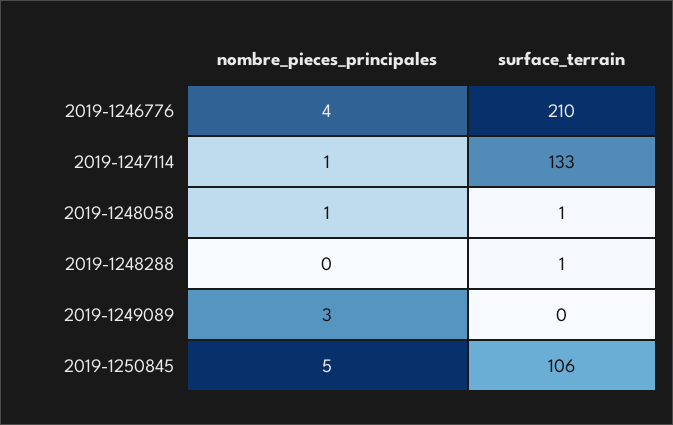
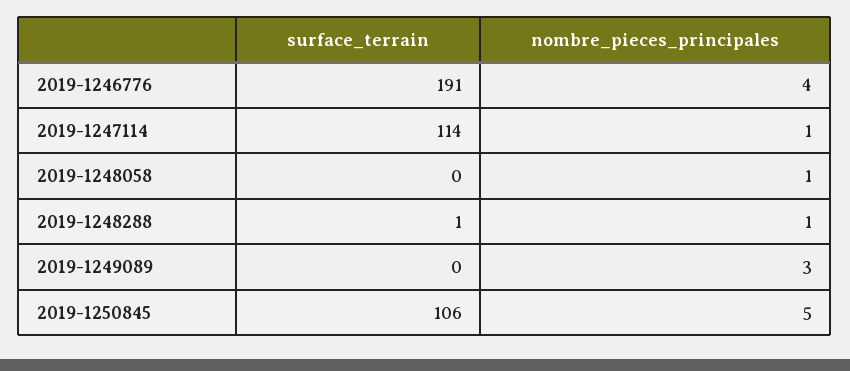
  {
    "nombre_pieces_principales": {
      "2019-1246776": 4,
      "2019-1247114": 1,
      "2019-1248058": 1,
-     "2019-1248288": 0,
+     "2019-1248288": 1,
      "2019-1249089": 3,
      "2019-1250845": 5
    },
    "surface_terrain": {
-     "2019-1246776": 210,
+     "2019-1246776": 191,
-     "2019-1247114": 133,
+     "2019-1247114": 114,
-     "2019-1248058": 1,
+     "2019-1248058": 0,
      "2019-1248288": 1,
      "2019-1249089": 0,
      "2019-1250845": 106
    }
  }

